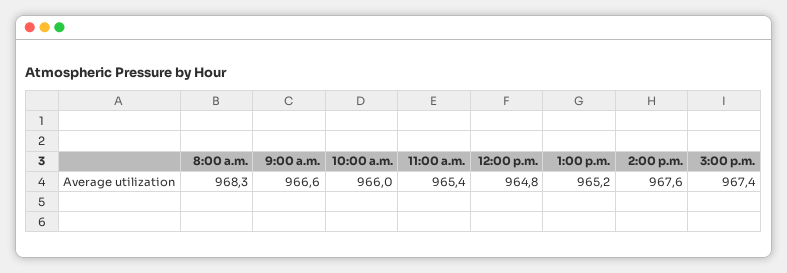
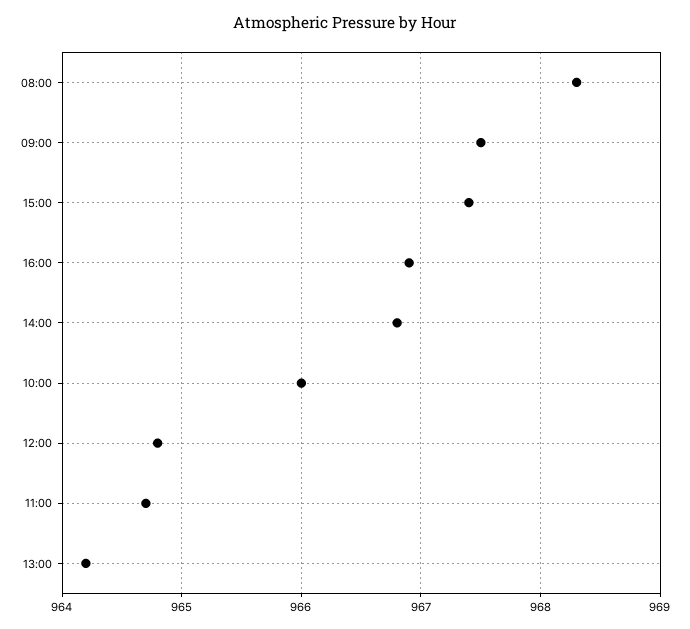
  {
    "8:00 a.m.": 968.3,
-   "9:00 a.m.": 966.6,
+   "9:00 a.m.": 967.5,
    "10:00 a.m.": 966,
-   "11:00 a.m.": 965.4,
+   "11:00 a.m.": 964.7,
    "12:00 p.m.": 964.8,
-   "1:00 p.m.": 965.2,
+   "1:00 p.m.": 964.2,
-   "2:00 p.m.": 967.6,
+   "2:00 p.m.": 966.8,
-   "3:00 p.m.": 967.4
+   "3:00 p.m.": 967.4,
+   "16:00": 966.9
  }

